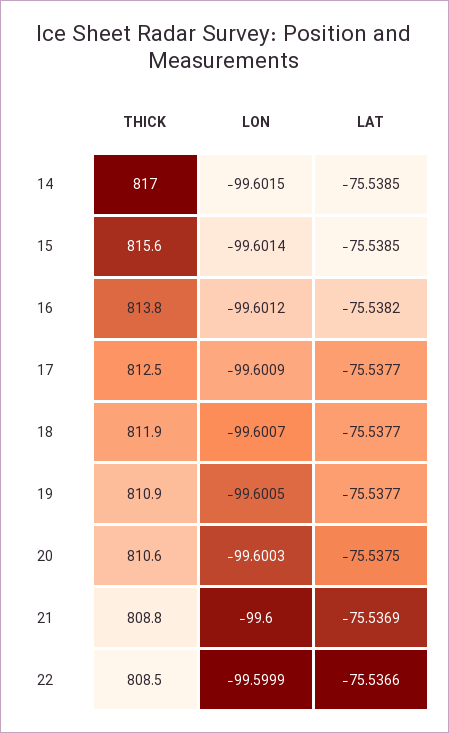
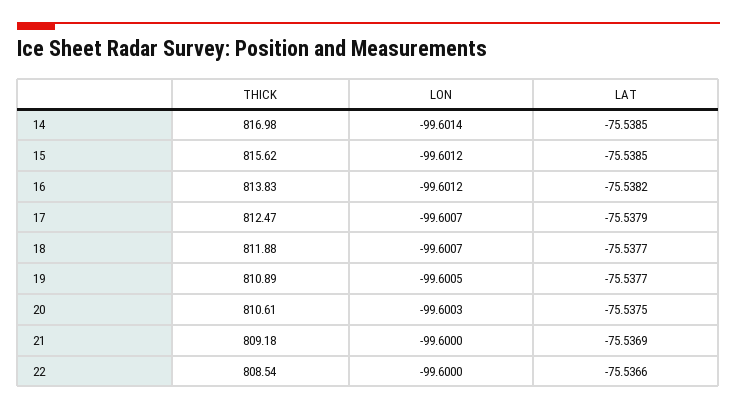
  {
    "THICK": {
      "14": 816.98,
      "15": 815.62,
      "16": 813.83,
      "17": 812.47,
      "18": 811.88,
      "19": 810.89,
      "20": 810.61,
-     "21": 808.8,
+     "21": 809.18,
      "22": 808.54
    },
    "LON": {
-     "14": -99.6015,
+     "14": -99.6014,
-     "15": -99.6014,
+     "15": -99.6012,
      "16": -99.6012,
-     "17": -99.6009,
+     "17": -99.6007,
      "18": -99.6007,
      "19": -99.6005,
      "20": -99.6003,
      "21": -99.6,
-     "22": -99.5999
+     "22": -99.6
    },
    "LAT": {
      "14": -75.5385,
      "15": -75.5385,
      "16": -75.5382,
-     "17": -75.5377,
+     "17": -75.5379,
      "18": -75.5377,
      "19": -75.5377,
      "20": -75.5375,
      "21": -75.5369,
      "22": -75.5366
    }
  }

